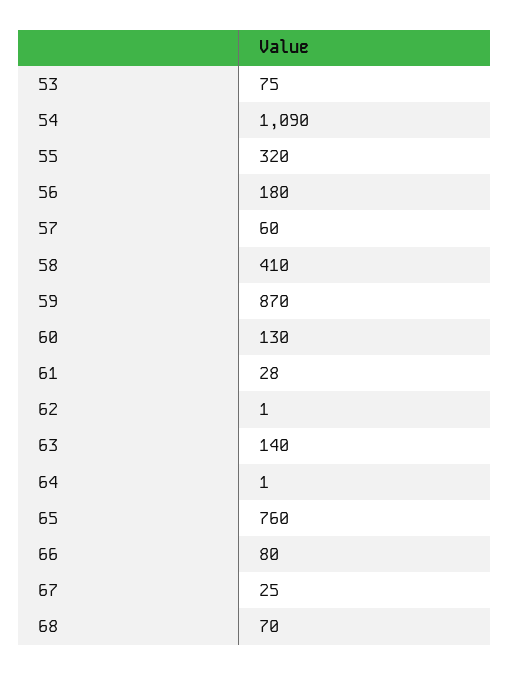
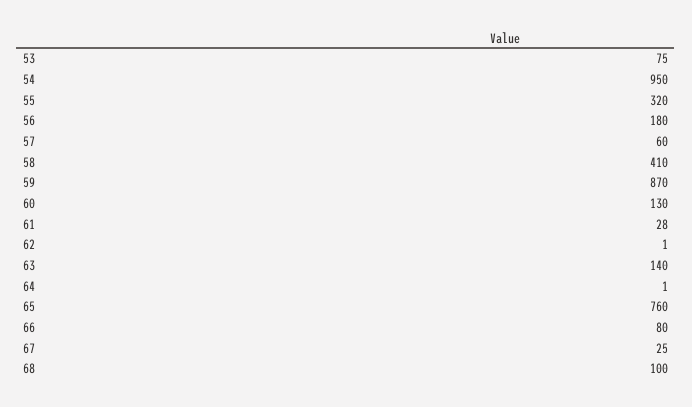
  {
    "53": 75,
-   "54": 1090,
+   "54": 950,
    "55": 320,
    "56": 180,
    "57": 60,
    "58": 410,
    "59": 870,
    "60": 130,
    "61": 28,
    "62": 1,
    "63": 140,
    "64": 1,
    "65": 760,
    "66": 80,
    "67": 25,
-   "68": 70
+   "68": 100
  }

